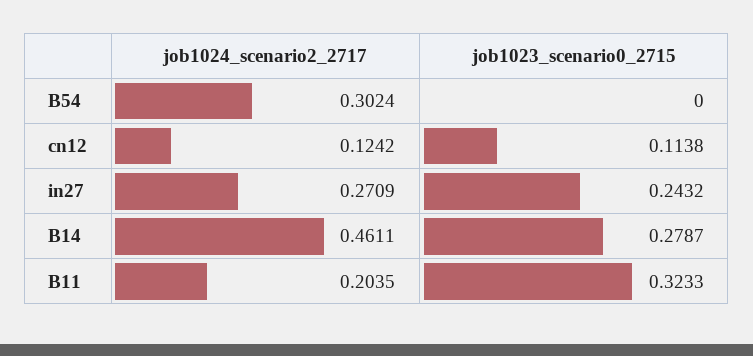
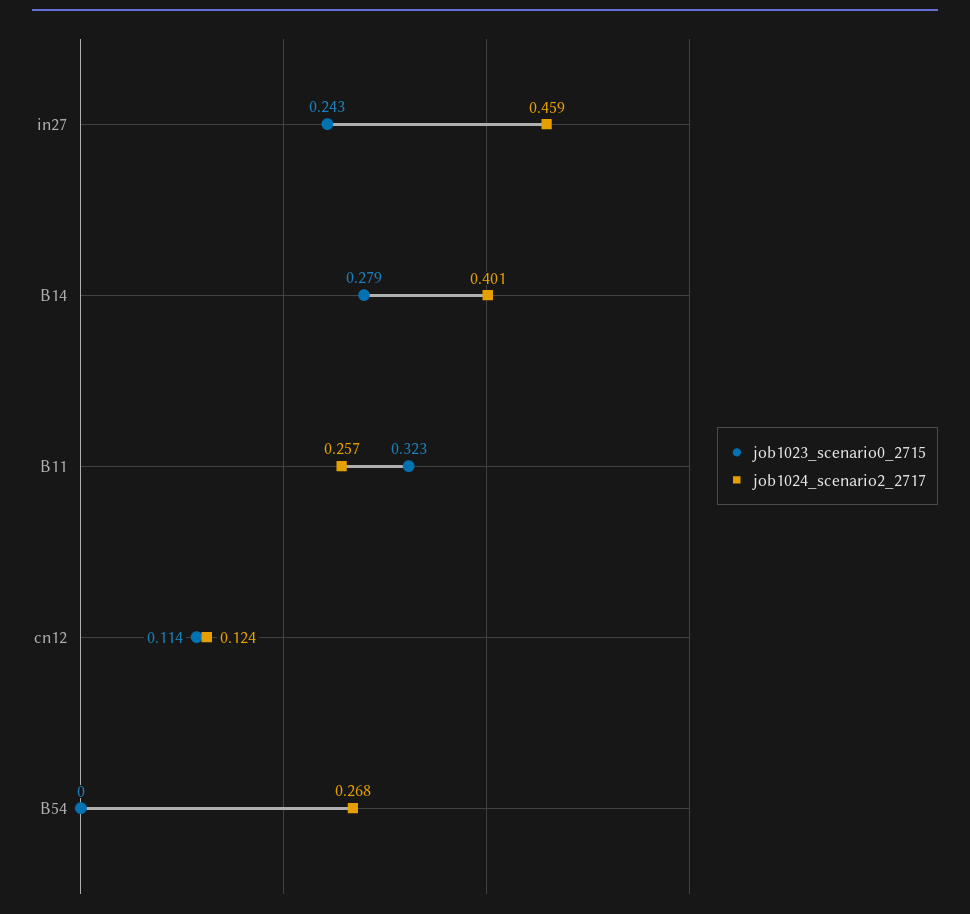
  {
    "job1024_scenario2_2717": {
-     "B54": 0.3024,
+     "B54": 0.268,
      "cn12": 0.1242,
-     "in27": 0.2709,
+     "in27": 0.459,
-     "B14": 0.4611,
+     "B14": 0.401,
-     "B11": 0.2035
+     "B11": 0.257
    },
    "job1023_scenario0_2715": {
      "B54": 0,
      "cn12": 0.1138,
      "in27": 0.2432,
      "B14": 0.2787,
      "B11": 0.3233
    }
  }

